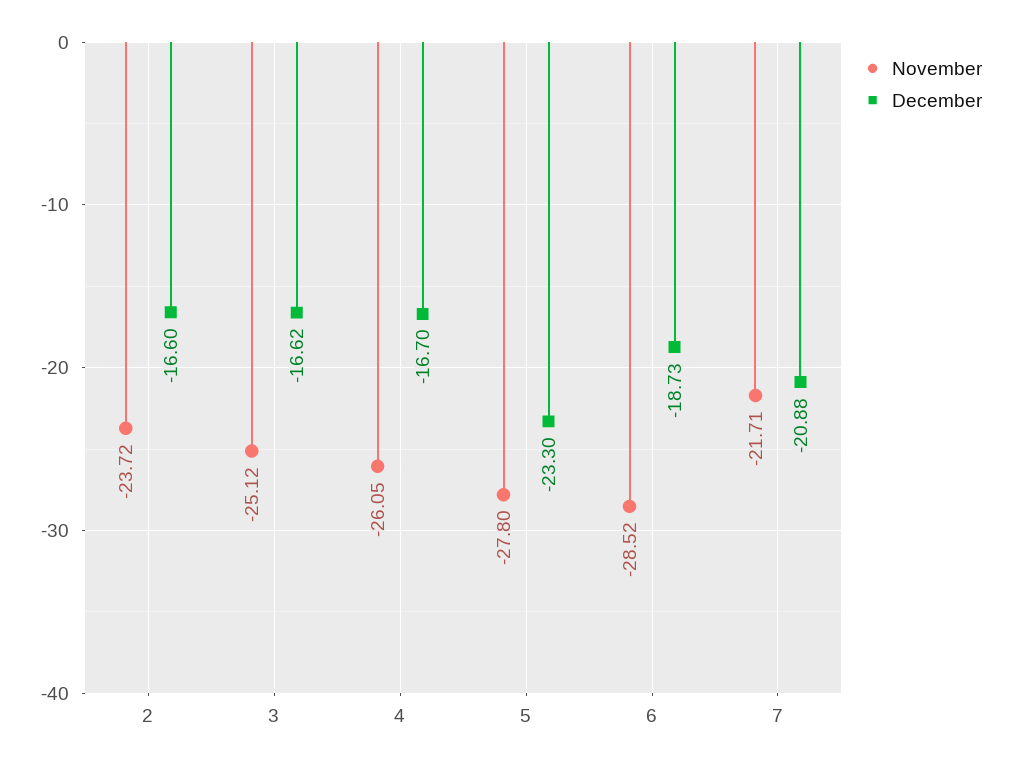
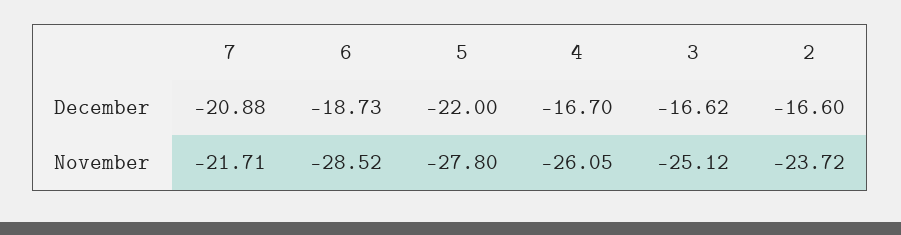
  {
    "November": {
      "2": -23.72,
      "3": -25.12,
      "4": -26.05,
      "5": -27.8,
      "6": -28.52,
      "7": -21.71
    },
    "December": {
      "2": -16.6,
      "3": -16.62,
      "4": -16.7,
-     "5": -23.3,
+     "5": -22,
      "6": -18.73,
      "7": -20.88
    }
  }

